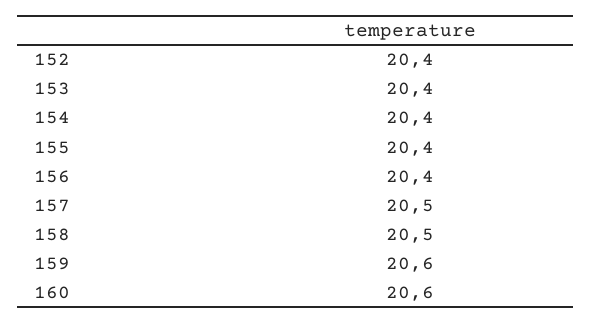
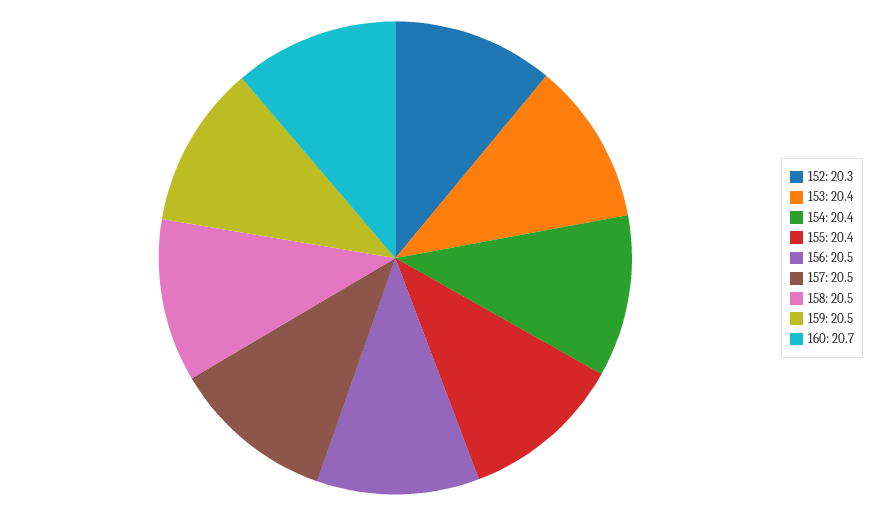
  {
-   "152": 20.4,
+   "152": 20.3,
    "153": 20.4,
    "154": 20.4,
    "155": 20.4,
-   "156": 20.4,
+   "156": 20.5,
    "157": 20.5,
    "158": 20.5,
-   "159": 20.6,
+   "159": 20.5,
-   "160": 20.6
+   "160": 20.7
  }

